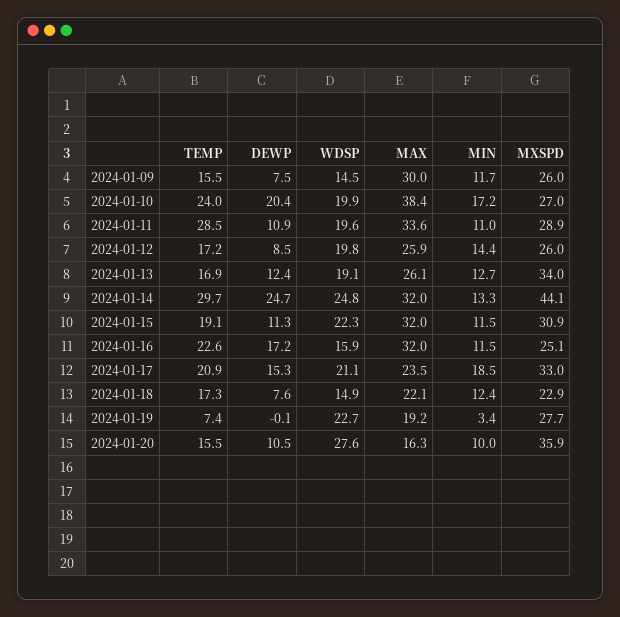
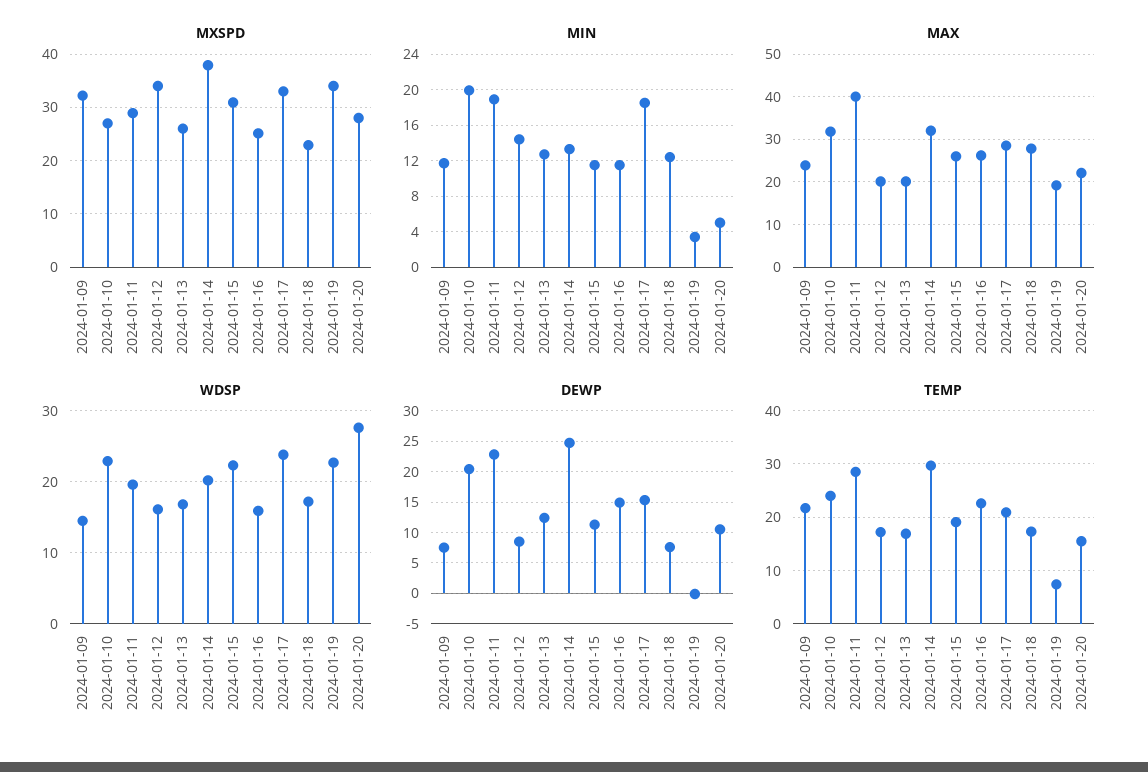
  {
    "TEMP": {
-     "2024-01-09": 15.5,
+     "2024-01-09": 22,
      "2024-01-10": 24,
      "2024-01-11": 28.5,
      "2024-01-12": 17.2,
      "2024-01-13": 16.9,
      "2024-01-14": 29.7,
      "2024-01-15": 19.1,
      "2024-01-16": 22.6,
      "2024-01-17": 20.9,
      "2024-01-18": 17.3,
      "2024-01-19": 7.4,
      "2024-01-20": 15.5
    },
    "DEWP": {
      "2024-01-09": 7.5,
      "2024-01-10": 20.4,
-     "2024-01-11": 10.9,
+     "2024-01-11": 23,
      "2024-01-12": 8.5,
      "2024-01-13": 12.4,
      "2024-01-14": 24.7,
      "2024-01-15": 11.3,
-     "2024-01-16": 17.2,
+     "2024-01-16": 15,
      "2024-01-17": 15.3,
      "2024-01-18": 7.6,
      "2024-01-19": -0.1,
      "2024-01-20": 10.5
    },
    "WDSP": {
      "2024-01-09": 14.5,
-     "2024-01-10": 19.9,
+     "2024-01-10": 23,
      "2024-01-11": 19.6,
-     "2024-01-12": 19.8,
+     "2024-01-12": 16,
-     "2024-01-13": 19.1,
+     "2024-01-13": 17,
-     "2024-01-14": 24.8,
+     "2024-01-14": 20,
      "2024-01-15": 22.3,
      "2024-01-16": 15.9,
-     "2024-01-17": 21.1,
+     "2024-01-17": 24,
-     "2024-01-18": 14.9,
+     "2024-01-18": 17,
      "2024-01-19": 22.7,
      "2024-01-20": 27.6
    },
    "MAX": {
-     "2024-01-09": 30,
+     "2024-01-09": 24,
-     "2024-01-10": 38.4,
+     "2024-01-10": 32,
-     "2024-01-11": 33.6,
+     "2024-01-11": 40,
-     "2024-01-12": 25.9,
+     "2024-01-12": 20,
-     "2024-01-13": 26.1,
+     "2024-01-13": 20,
      "2024-01-14": 32,
-     "2024-01-15": 32,
+     "2024-01-15": 26,
-     "2024-01-16": 32,
+     "2024-01-16": 26,
-     "2024-01-17": 23.5,
+     "2024-01-17": 28,
-     "2024-01-18": 22.1,
+     "2024-01-18": 28,
      "2024-01-19": 19.2,
-     "2024-01-20": 16.3
+     "2024-01-20": 22
    },
    "MIN": {
      "2024-01-09": 11.7,
-     "2024-01-10": 17.2,
+     "2024-01-10": 20,
-     "2024-01-11": 11,
+     "2024-01-11": 19,
      "2024-01-12": 14.4,
      "2024-01-13": 12.7,
      "2024-01-14": 13.3,
      "2024-01-15": 11.5,
      "2024-01-16": 11.5,
      "2024-01-17": 18.5,
      "2024-01-18": 12.4,
      "2024-01-19": 3.4,
-     "2024-01-20": 10
+     "2024-01-20": 5
    },
    "MXSPD": {
-     "2024-01-09": 26,
+     "2024-01-09": 32,
      "2024-01-10": 27,
      "2024-01-11": 28.9,
-     "2024-01-12": 26,
+     "2024-01-12": 34,
-     "2024-01-13": 34,
+     "2024-01-13": 26,
-     "2024-01-14": 44.1,
+     "2024-01-14": 38,
      "2024-01-15": 30.9,
      "2024-01-16": 25.1,
      "2024-01-17": 33,
      "2024-01-18": 22.9,
-     "2024-01-19": 27.7,
+     "2024-01-19": 34,
-     "2024-01-20": 35.9
+     "2024-01-20": 28
    }
  }

